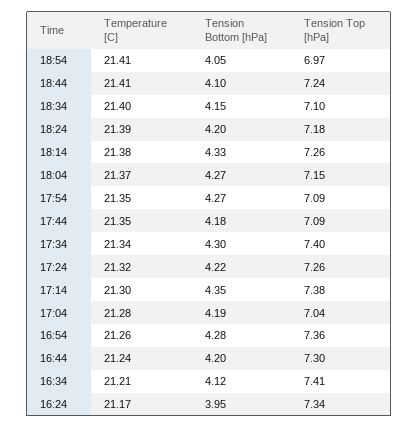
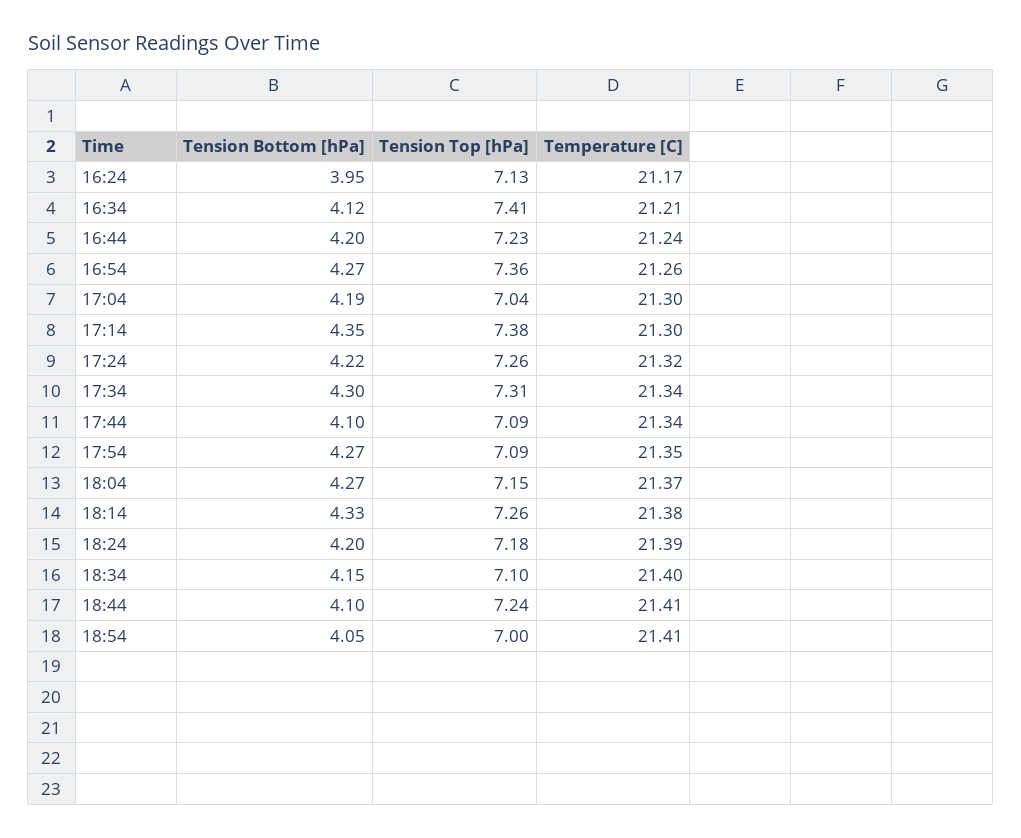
  {
    "Temperature [C]": {
      "18:54": 21.41,
      "18:44": 21.41,
      "18:34": 21.4,
      "18:24": 21.39,
      "18:14": 21.38,
      "18:04": 21.37,
      "17:54": 21.35,
-     "17:44": 21.35,
+     "17:44": 21.34,
      "17:34": 21.34,
      "17:24": 21.32,
      "17:14": 21.3,
-     "17:04": 21.28,
+     "17:04": 21.3,
      "16:54": 21.26,
      "16:44": 21.24,
      "16:34": 21.21,
      "16:24": 21.17
    },
    "Tension Bottom [hPa]": {
      "18:54": 4.05,
      "18:44": 4.1,
      "18:34": 4.15,
      "18:24": 4.2,
      "18:14": 4.33,
      "18:04": 4.27,
      "17:54": 4.27,
-     "17:44": 4.18,
+     "17:44": 4.1,
      "17:34": 4.3,
      "17:24": 4.22,
      "17:14": 4.35,
      "17:04": 4.19,
-     "16:54": 4.28,
+     "16:54": 4.27,
      "16:44": 4.2,
      "16:34": 4.12,
      "16:24": 3.95
    },
    "Tension Top [hPa]": {
-     "18:54": 6.97,
+     "18:54": 7,
      "18:44": 7.24,
      "18:34": 7.1,
      "18:24": 7.18,
      "18:14": 7.26,
      "18:04": 7.15,
      "17:54": 7.09,
      "17:44": 7.09,
-     "17:34": 7.4,
+     "17:34": 7.31,
      "17:24": 7.26,
      "17:14": 7.38,
      "17:04": 7.04,
      "16:54": 7.36,
-     "16:44": 7.3,
+     "16:44": 7.23,
      "16:34": 7.41,
-     "16:24": 7.34
+     "16:24": 7.13
    }
  }

